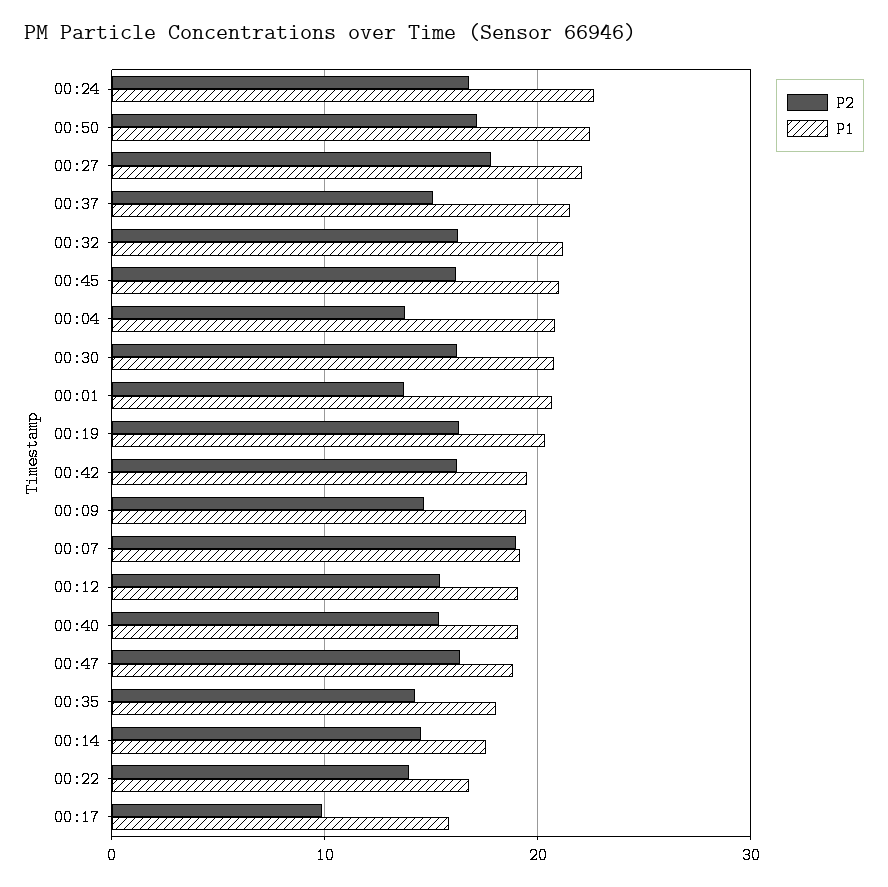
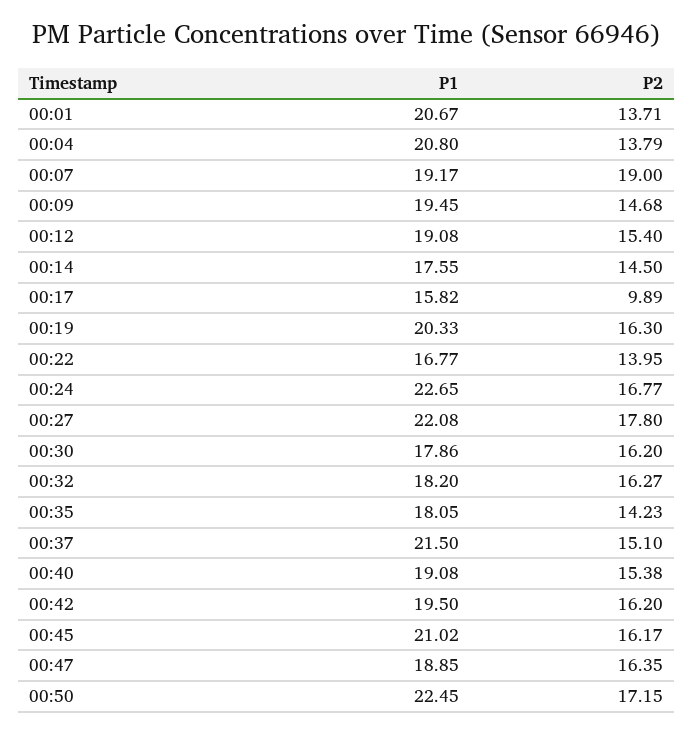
  {
    "P2": {
      "00:24": 16.77,
      "00:50": 17.15,
      "00:27": 17.8,
      "00:37": 15.1,
      "00:32": 16.27,
      "00:45": 16.17,
      "00:04": 13.79,
      "00:30": 16.2,
      "00:01": 13.71,
      "00:19": 16.3,
      "00:42": 16.2,
      "00:09": 14.68,
      "00:07": 19,
      "00:12": 15.4,
      "00:40": 15.38,
      "00:47": 16.35,
      "00:35": 14.23,
      "00:14": 14.5,
      "00:22": 13.95,
      "00:17": 9.89
    },
    "P1": {
      "00:24": 22.65,
      "00:50": 22.45,
      "00:27": 22.08,
      "00:37": 21.5,
-     "00:32": 21,
+     "00:32": 18.2,
      "00:45": 21.02,
      "00:04": 20.8,
-     "00:30": 21,
+     "00:30": 17.86,
      "00:01": 20.67,
      "00:19": 20.33,
      "00:42": 19.5,
      "00:09": 19.45,
      "00:07": 19.17,
      "00:12": 19.08,
      "00:40": 19.08,
      "00:47": 18.85,
      "00:35": 18.05,
      "00:14": 17.55,
      "00:22": 16.77,
      "00:17": 15.82
    }
  }

